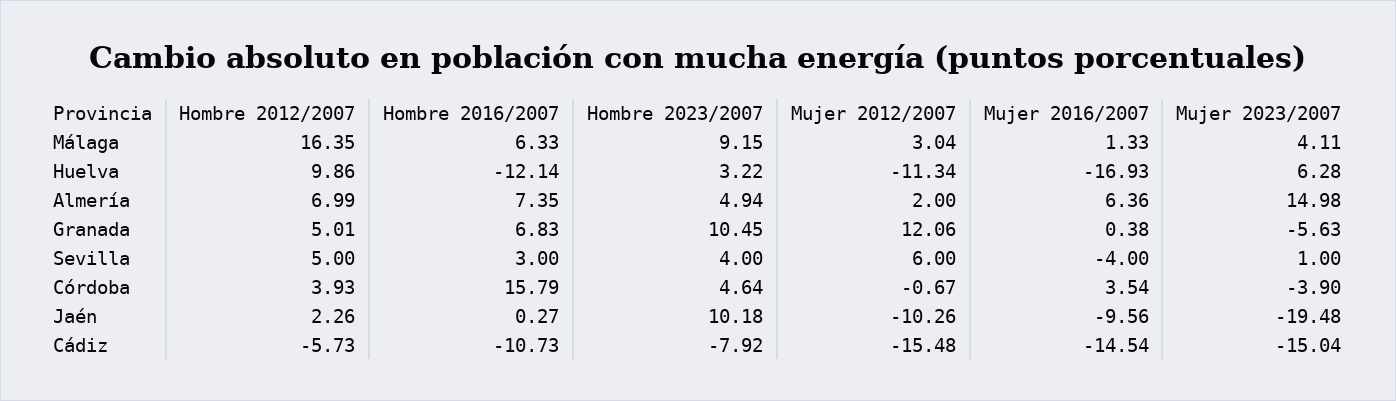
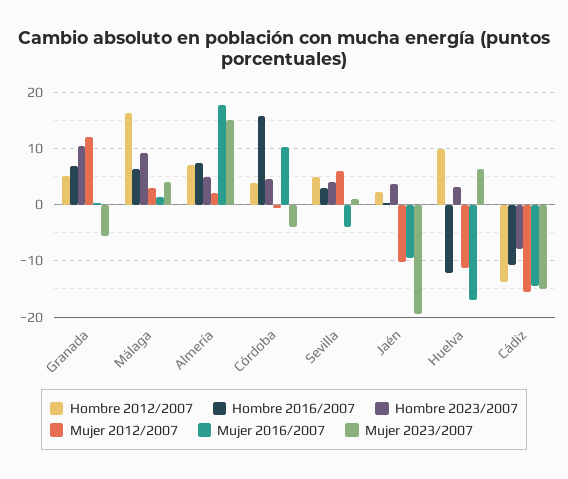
  {
    "Hombre 2012/2007": {
      "Málaga": 16.35,
      "Huelva": 9.86,
      "Almería": 6.99,
      "Granada": 5.01,
      "Sevilla": 5,
      "Córdoba": 3.93,
      "Jaén": 2.26,
-     "Cádiz": -5.73
+     "Cádiz": -14
    },
    "Hombre 2016/2007": {
      "Málaga": 6.33,
      "Huelva": -12.14,
      "Almería": 7.35,
      "Granada": 6.83,
      "Sevilla": 3,
      "Córdoba": 15.79,
      "Jaén": 0.27,
      "Cádiz": -10.73
    },
    "Hombre 2023/2007": {
      "Málaga": 9.15,
      "Huelva": 3.22,
      "Almería": 4.94,
      "Granada": 10.45,
      "Sevilla": 4,
      "Córdoba": 4.64,
-     "Jaén": 10.18,
+     "Jaén": 4,
      "Cádiz": -7.92
    },
    "Mujer 2012/2007": {
      "Málaga": 3.04,
      "Huelva": -11.34,
      "Almería": 2,
      "Granada": 12.06,
      "Sevilla": 6,
      "Córdoba": -0.67,
      "Jaén": -10.26,
      "Cádiz": -15.48
    },
    "Mujer 2016/2007": {
      "Málaga": 1.33,
      "Huelva": -16.93,
-     "Almería": 6.36,
+     "Almería": 18,
      "Granada": 0.38,
      "Sevilla": -4,
-     "Córdoba": 3.54,
+     "Córdoba": 10,
      "Jaén": -9.56,
      "Cádiz": -14.54
    },
    "Mujer 2023/2007": {
      "Málaga": 4.11,
      "Huelva": 6.28,
      "Almería": 14.98,
      "Granada": -5.63,
      "Sevilla": 1,
      "Córdoba": -3.9,
      "Jaén": -19.48,
      "Cádiz": -15.04
    }
  }

